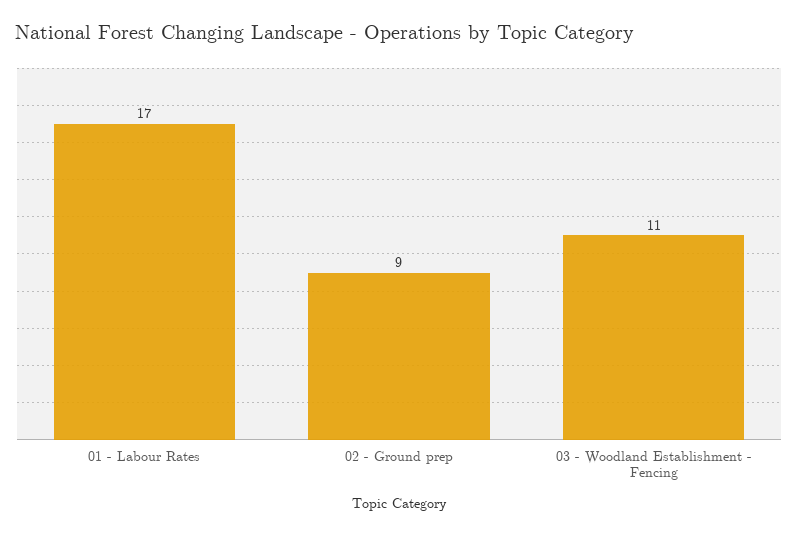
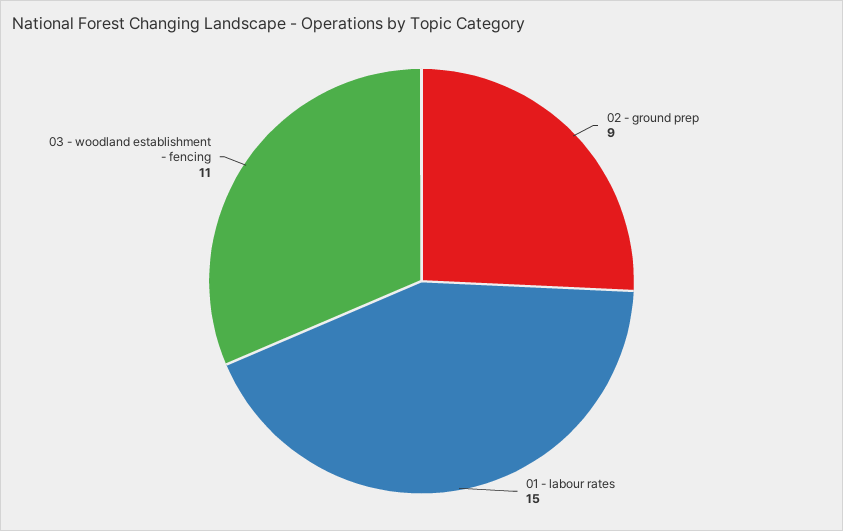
  {
-   "01 - Labour Rates": 17,
+   "01 - Labour Rates": 15,
    "02 - Ground prep": 9,
    "03 - Woodland Establishment - Fencing": 11
  }

